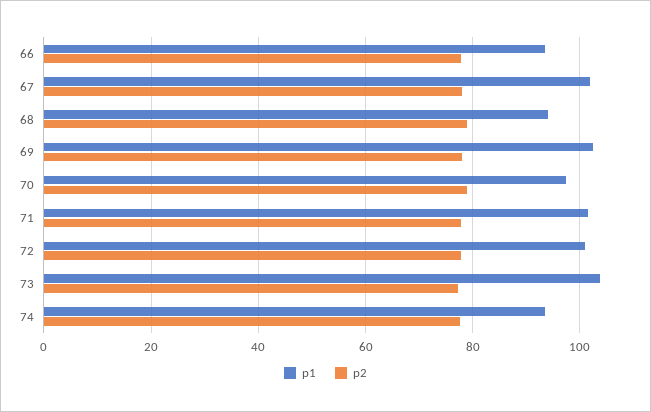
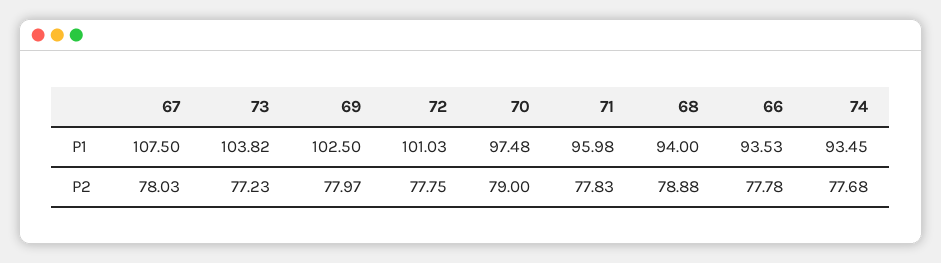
  {
    "p1": {
      "66": 93.53,
-     "67": 102,
+     "67": 107.5,
      "68": 94,
      "69": 102.5,
      "70": 97.48,
-     "71": 102,
+     "71": 95.98,
      "72": 101.03,
      "73": 103.82,
      "74": 93.45
    },
    "p2": {
      "66": 77.78,
      "67": 78.03,
      "68": 78.88,
      "69": 77.97,
      "70": 79,
      "71": 77.83,
      "72": 77.75,
      "73": 77.23,
      "74": 77.68
    }
  }

